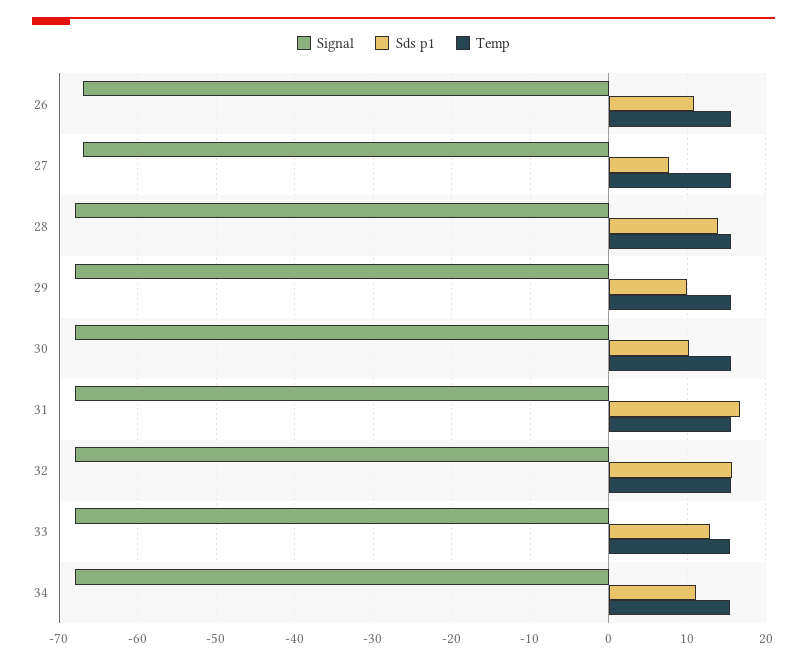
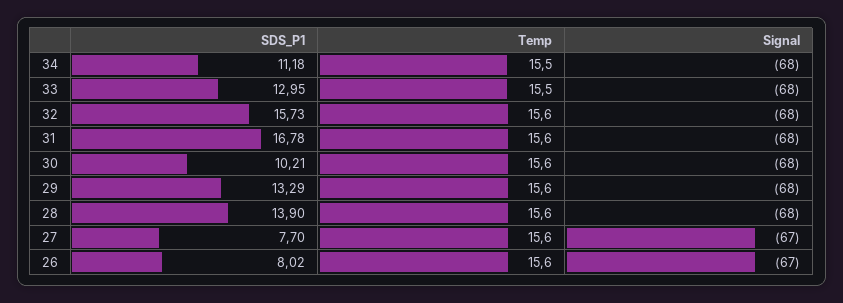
  {
    "Signal": {
      "26": -67,
      "27": -67,
      "28": -68,
      "29": -68,
      "30": -68,
      "31": -68,
      "32": -68,
      "33": -68,
      "34": -68
    },
    "Sds p1": {
-     "26": 11,
+     "26": 8.02,
      "27": 7.7,
      "28": 13.9,
-     "29": 10,
+     "29": 13.29,
      "30": 10.21,
      "31": 16.78,
      "32": 15.73,
      "33": 12.95,
      "34": 11.18
    },
    "Temp": {
      "26": 15.6,
      "27": 15.6,
      "28": 15.6,
      "29": 15.6,
      "30": 15.6,
      "31": 15.6,
      "32": 15.6,
      "33": 15.5,
      "34": 15.5
    }
  }

